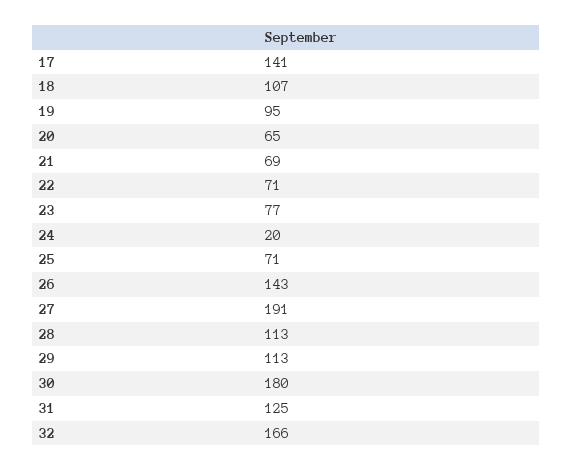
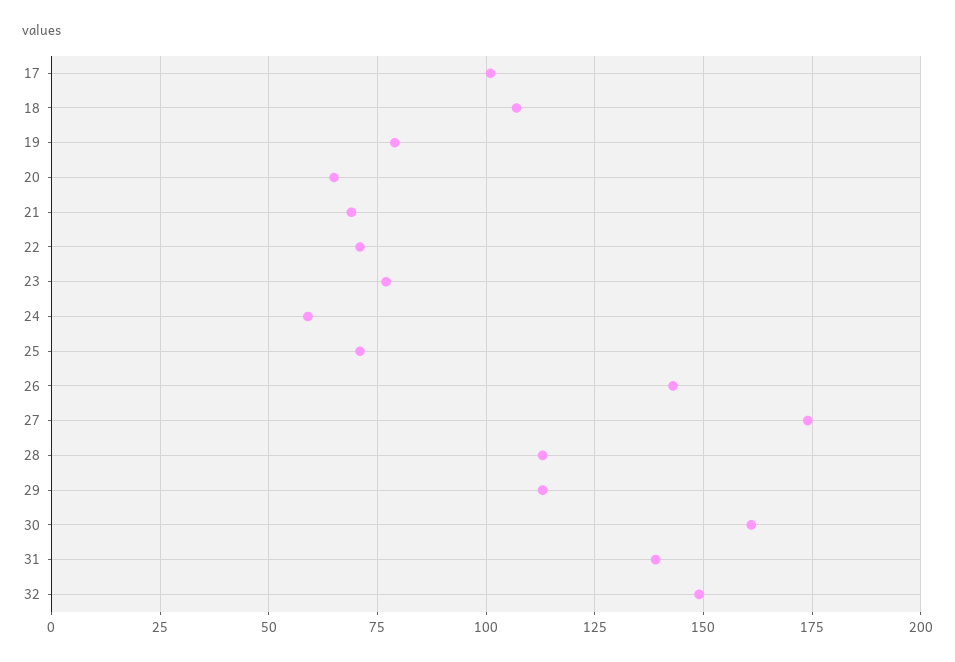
  {
-   "17": 141,
+   "17": 100,
    "18": 107,
-   "19": 95,
+   "19": 80,
    "20": 65,
    "21": 69,
    "22": 71,
    "23": 77,
-   "24": 20,
+   "24": 60,
    "25": 71,
    "26": 143,
-   "27": 191,
+   "27": 175,
    "28": 113,
    "29": 113,
-   "30": 180,
+   "30": 160,
-   "31": 125,
+   "31": 140,
-   "32": 166
+   "32": 150
  }

